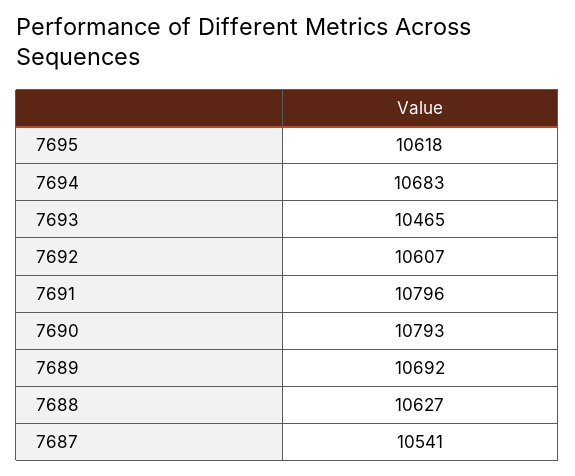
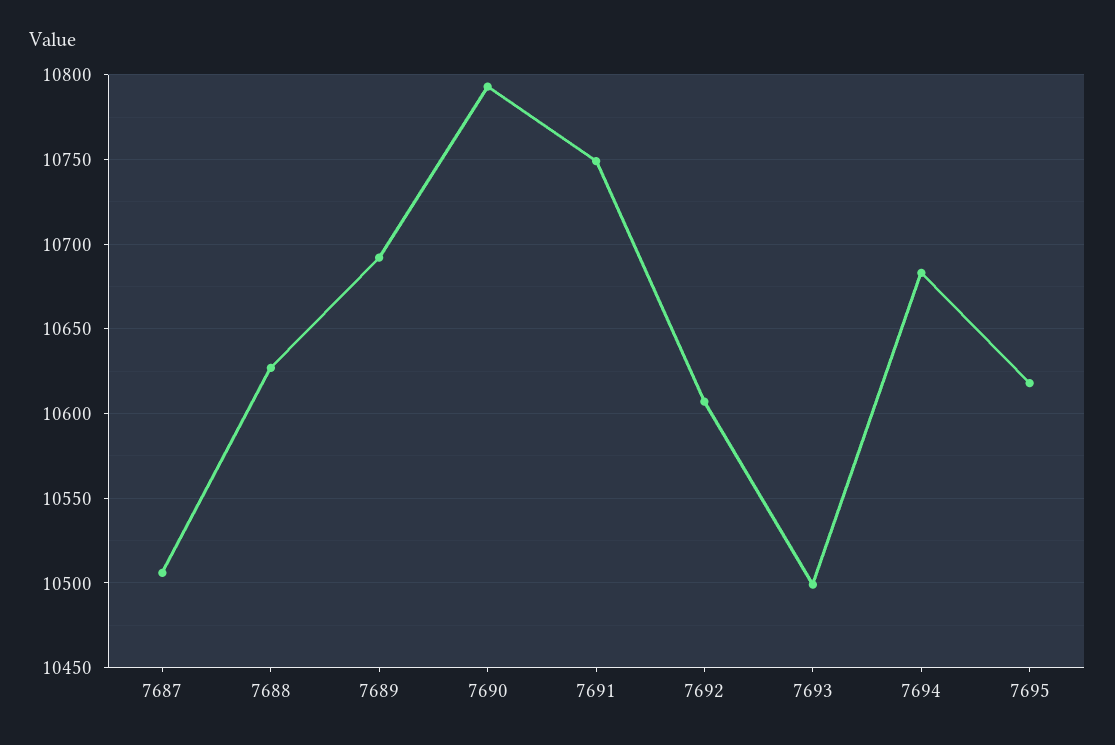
  {
    "7695": 10618,
    "7694": 10683,
-   "7693": 10465,
+   "7693": 10500,
    "7692": 10607,
-   "7691": 10796,
+   "7691": 10750,
    "7690": 10793,
    "7689": 10692,
    "7688": 10627,
-   "7687": 10541
+   "7687": 10505
  }

